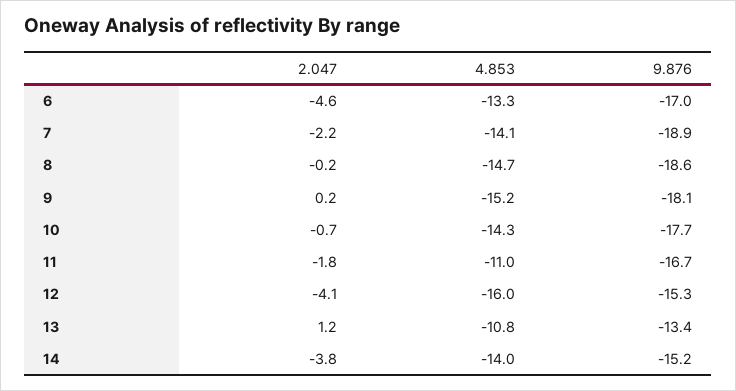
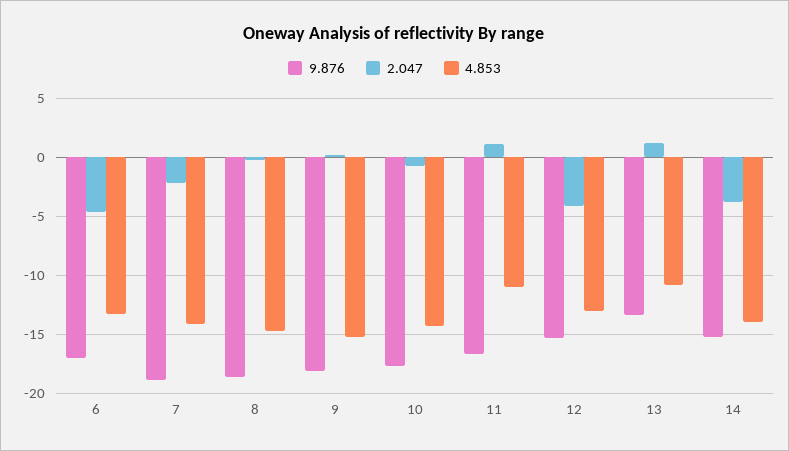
  {
    "2.047": {
      "6": -4.6,
      "7": -2.2,
      "8": -0.2,
      "9": 0.2,
      "10": -0.7,
-     "11": -1.8,
+     "11": 1,
      "12": -4.1,
      "13": 1.2,
      "14": -3.8
    },
    "4.853": {
      "6": -13.3,
      "7": -14.1,
      "8": -14.7,
      "9": -15.2,
      "10": -14.3,
      "11": -11,
-     "12": -16,
+     "12": -13,
      "13": -10.8,
      "14": -14
    },
    "9.876": {
      "6": -17,
      "7": -18.9,
      "8": -18.6,
      "9": -18.1,
      "10": -17.7,
      "11": -16.7,
      "12": -15.3,
      "13": -13.4,
      "14": -15.2
    }
  }

